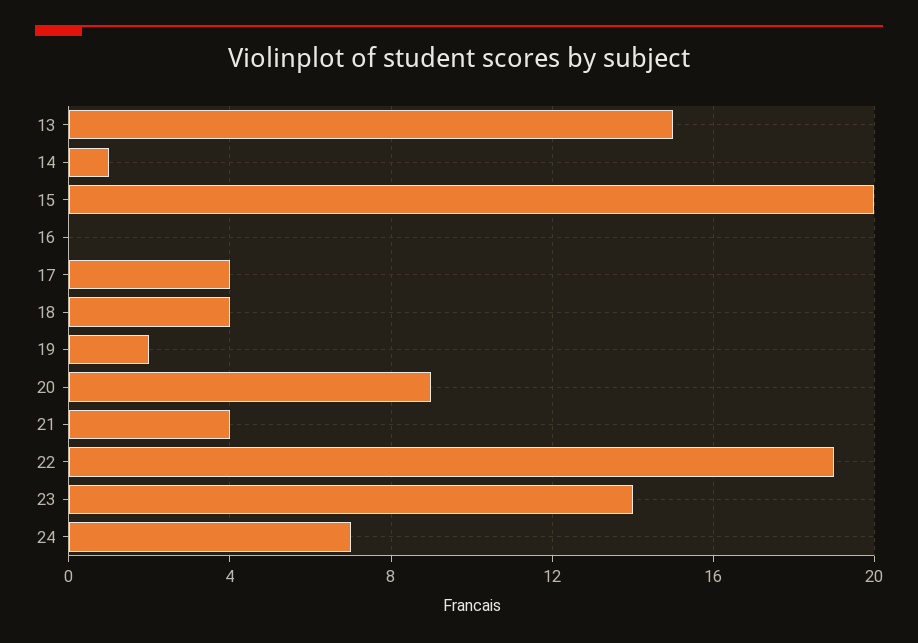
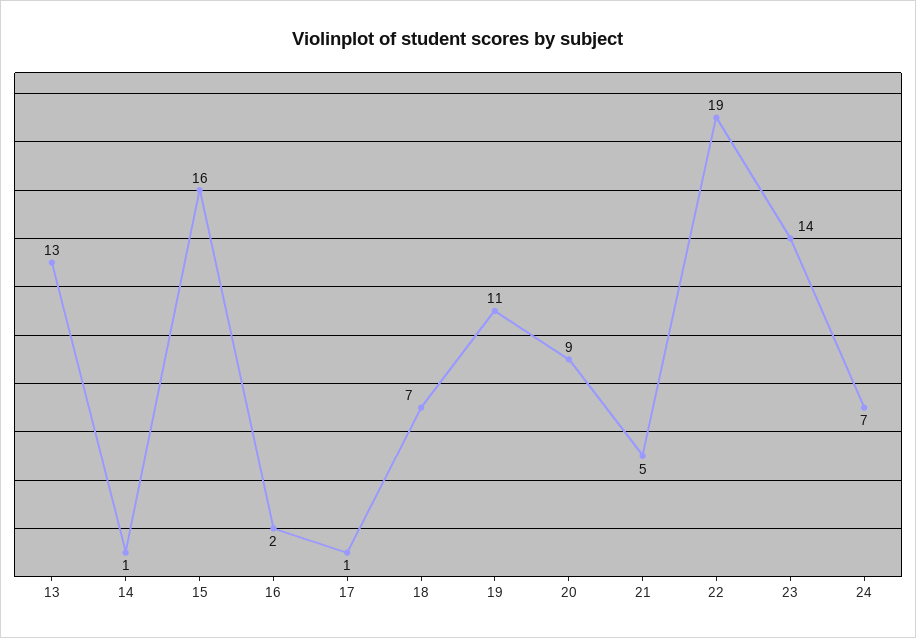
  {
-   "13": 15,
+   "13": 13,
    "14": 1,
-   "15": 20,
+   "15": 16,
-   "16": 0,
+   "16": 2,
-   "17": 4,
+   "17": 1,
-   "18": 4,
+   "18": 7,
-   "19": 2,
+   "19": 11,
    "20": 9,
-   "21": 4,
+   "21": 5,
    "22": 19,
    "23": 14,
    "24": 7
  }

